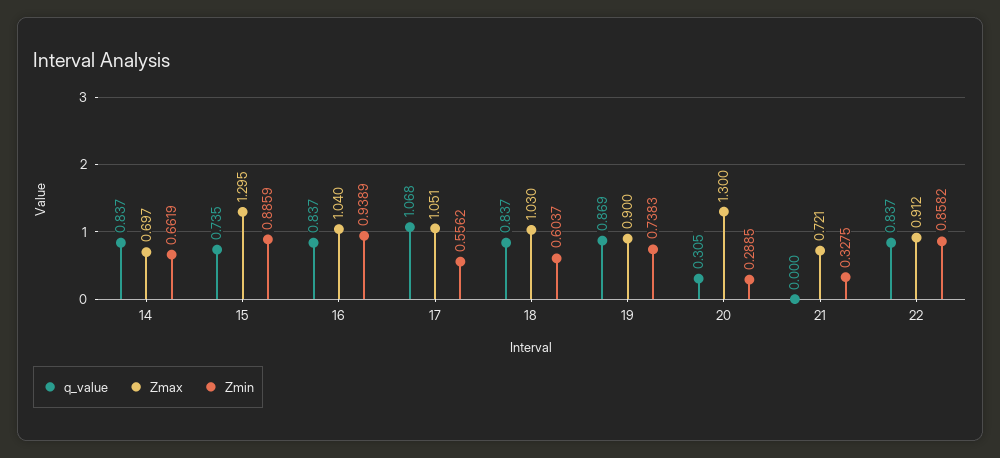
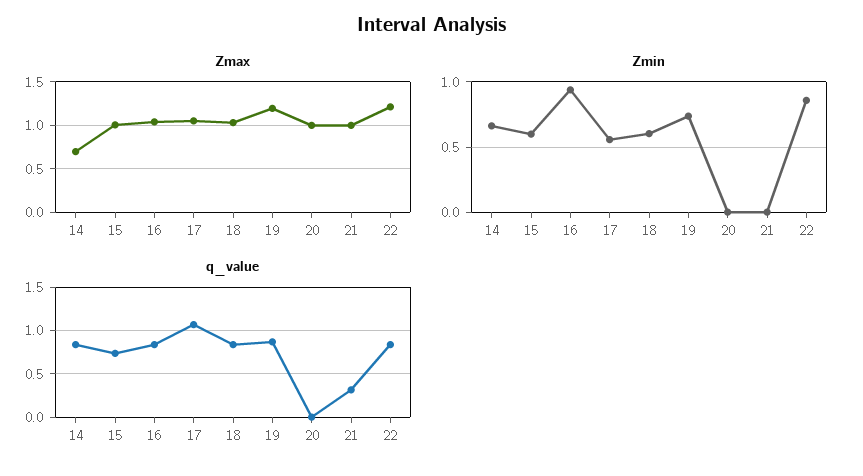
  {
    "q_value": {
      "14": 0.837,
      "15": 0.735,
      "16": 0.837,
      "17": 1.068,
      "18": 0.837,
      "19": 0.869,
-     "20": 0.305,
+     "20": 0,
-     "21": 0,
+     "21": 0.3,
      "22": 0.837
    },
    "Zmax": {
      "14": 0.697,
-     "15": 1.295,
+     "15": 1,
      "16": 1.04,
      "17": 1.051,
      "18": 1.03,
-     "19": 0.9,
+     "19": 1.2,
-     "20": 1.3,
+     "20": 1,
-     "21": 0.721,
+     "21": 1,
-     "22": 0.912
+     "22": 1.2
    },
    "Zmin": {
      "14": 0.6619,
-     "15": 0.8859,
+     "15": 0.6,
      "16": 0.9389,
      "17": 0.5562,
      "18": 0.6037,
      "19": 0.7383,
-     "20": 0.2885,
+     "20": 0,
-     "21": 0.3275,
+     "21": 0,
      "22": 0.8582
    }
  }

